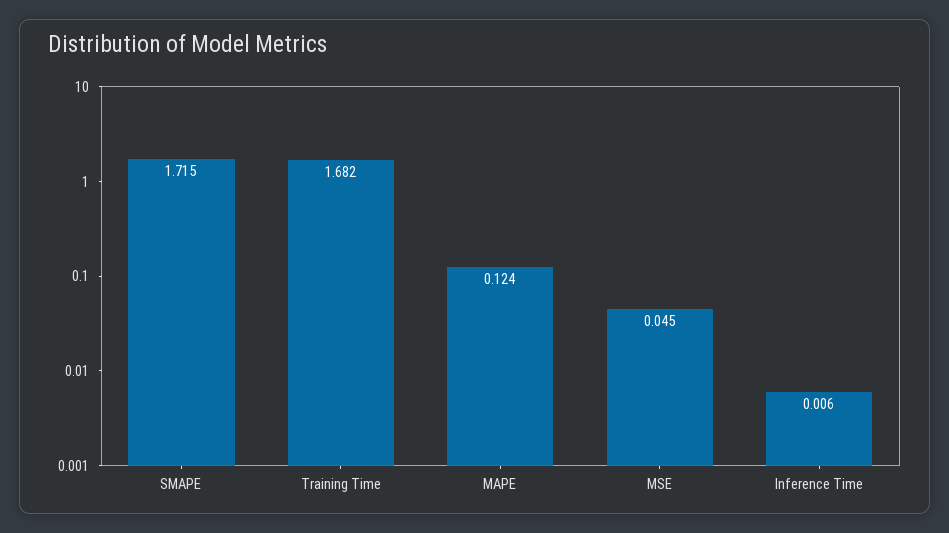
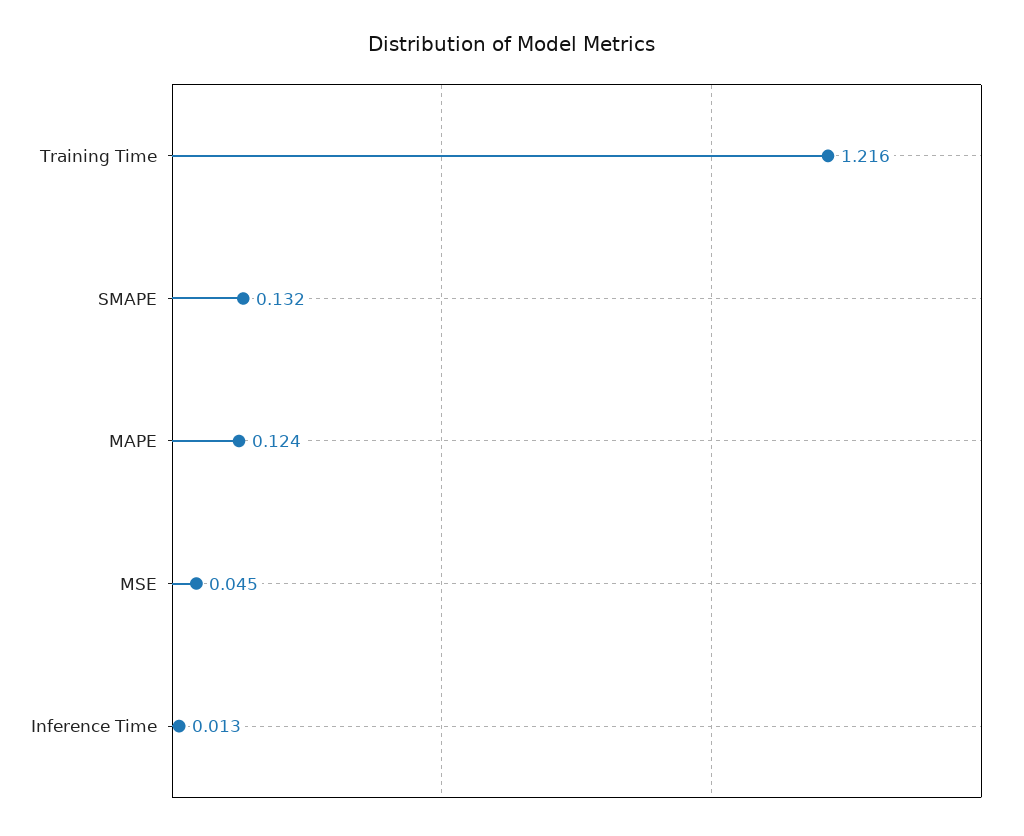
  {
-   "SMAPE": 1.715,
+   "SMAPE": 0.132,
-   "Training Time": 1.682,
+   "Training Time": 1.216,
    "MAPE": 0.124,
    "MSE": 0.045,
-   "Inference Time": 0.006
+   "Inference Time": 0.013
  }

